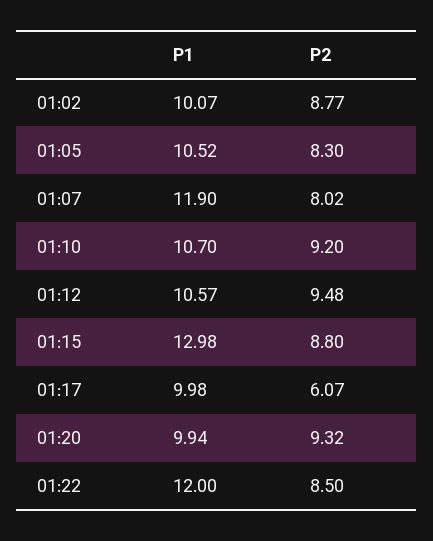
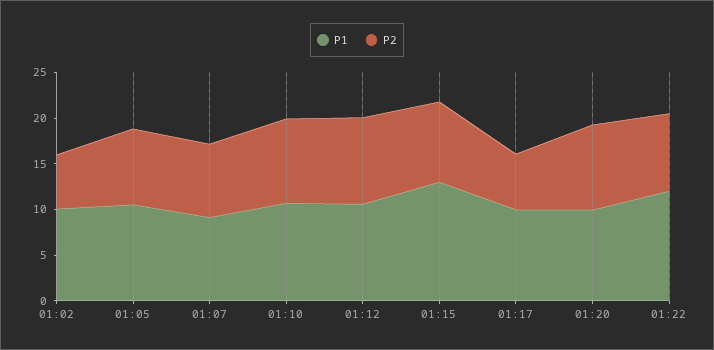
  {
    "P1": {
      "01:02": 10.07,
      "01:05": 10.52,
-     "01:07": 11.9,
+     "01:07": 9,
      "01:10": 10.7,
      "01:12": 10.57,
      "01:15": 12.98,
      "01:17": 9.98,
      "01:20": 9.94,
      "01:22": 12
    },
    "P2": {
-     "01:02": 8.77,
+     "01:02": 6,
      "01:05": 8.3,
      "01:07": 8.02,
      "01:10": 9.2,
      "01:12": 9.48,
      "01:15": 8.8,
      "01:17": 6.07,
      "01:20": 9.32,
      "01:22": 8.5
    }
  }

